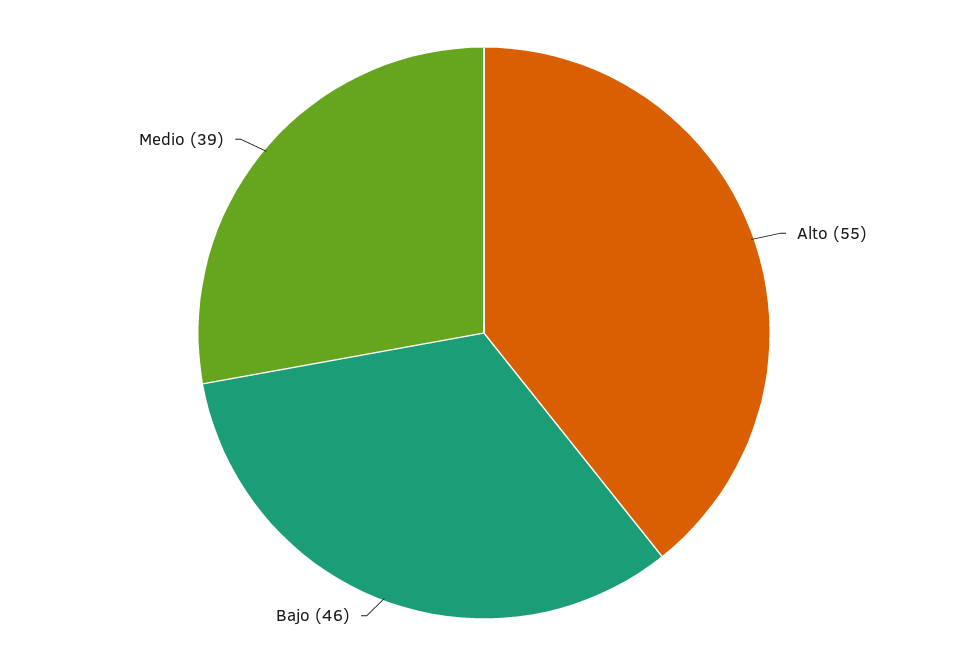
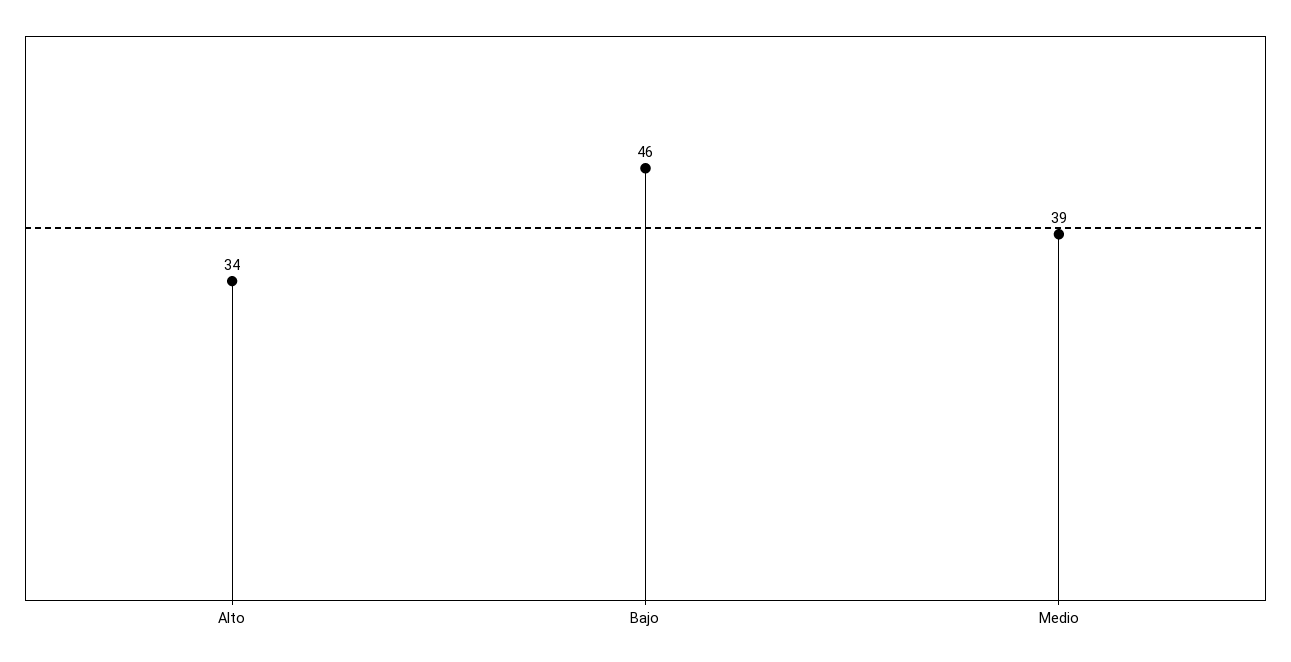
  {
-   "Alto": 55,
+   "Alto": 34,
    "Bajo": 46,
    "Medio": 39
  }

